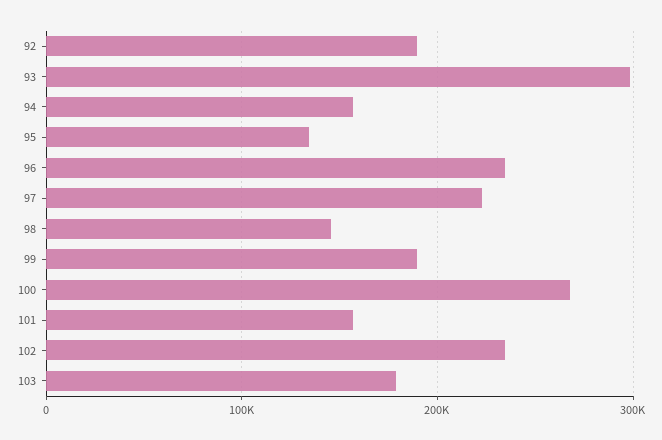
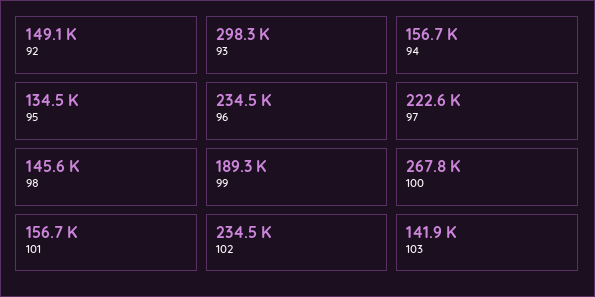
  {
-   "92": 190000,
+   "92": 149100,
    "93": 298300,
    "94": 156700,
    "95": 134500,
    "96": 234500,
    "97": 222600,
    "98": 145600,
    "99": 189300,
    "100": 267800,
    "101": 156700,
    "102": 234500,
-   "103": 180000
+   "103": 141900
  }

